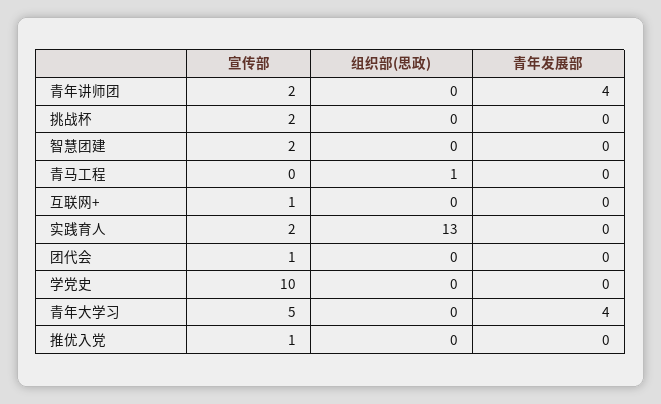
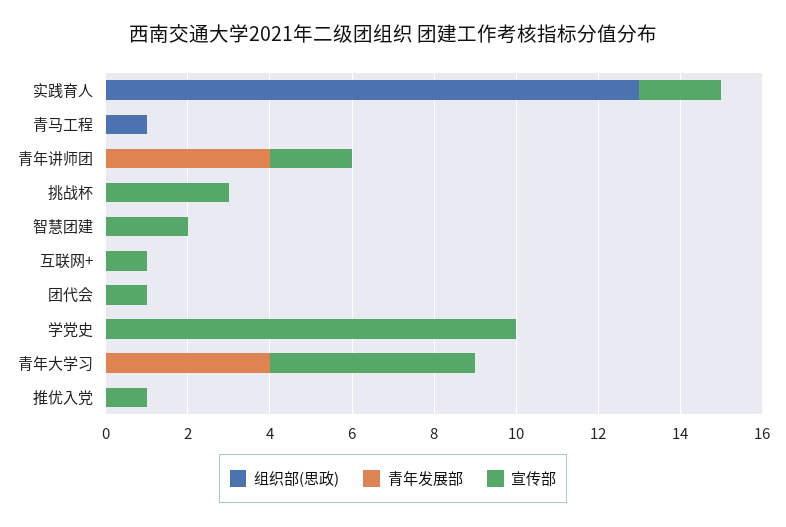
  {
    "宣传部": {
      "青年讲师团": 2,
-     "挑战杯": 2,
+     "挑战杯": 3,
      "智慧团建": 2,
      "青马工程": 0,
      "互联网+": 1,
      "实践育人": 2,
      "团代会": 1,
      "学党史": 10,
      "青年大学习": 5,
      "推优入党": 1
    },
    "组织部(思政)": {
      "青年讲师团": 0,
      "挑战杯": 0,
      "智慧团建": 0,
      "青马工程": 1,
      "互联网+": 0,
      "实践育人": 13,
      "团代会": 0,
      "学党史": 0,
      "青年大学习": 0,
      "推优入党": 0
    },
    "青年发展部": {
      "青年讲师团": 4,
      "挑战杯": 0,
      "智慧团建": 0,
      "青马工程": 0,
      "互联网+": 0,
      "实践育人": 0,
      "团代会": 0,
      "学党史": 0,
      "青年大学习": 4,
      "推优入党": 0
    }
  }

